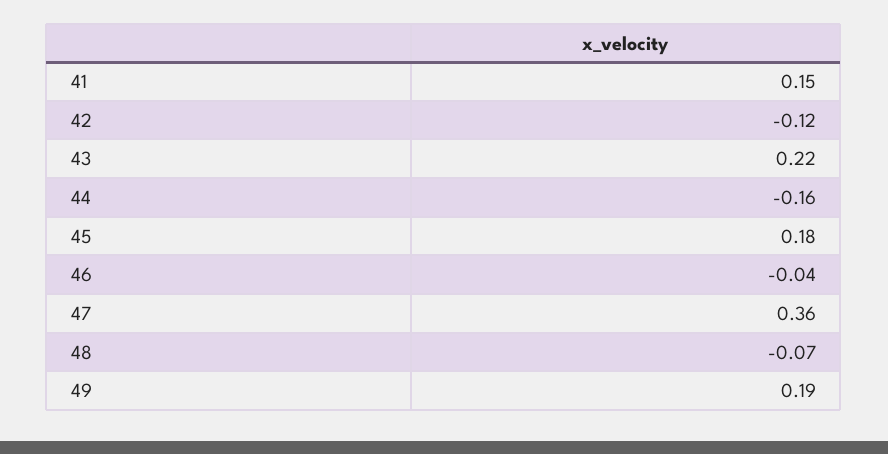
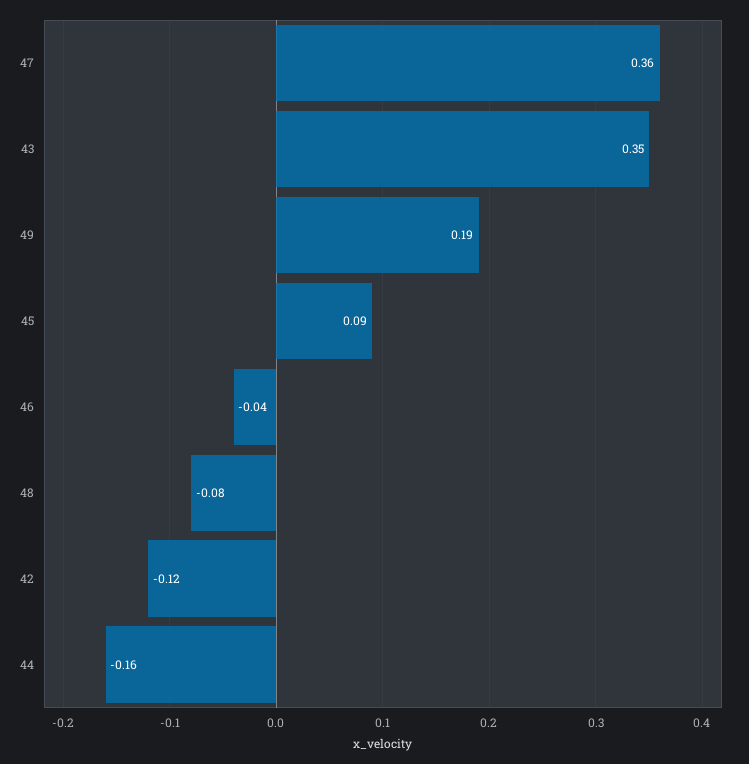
  {
-   "41": 0.15,
    "42": -0.12,
-   "43": 0.22,
+   "43": 0.35,
    "44": -0.16,
-   "45": 0.18,
+   "45": 0.09,
    "46": -0.04,
    "47": 0.36,
-   "48": -0.07,
+   "48": -0.08,
    "49": 0.19
  }

